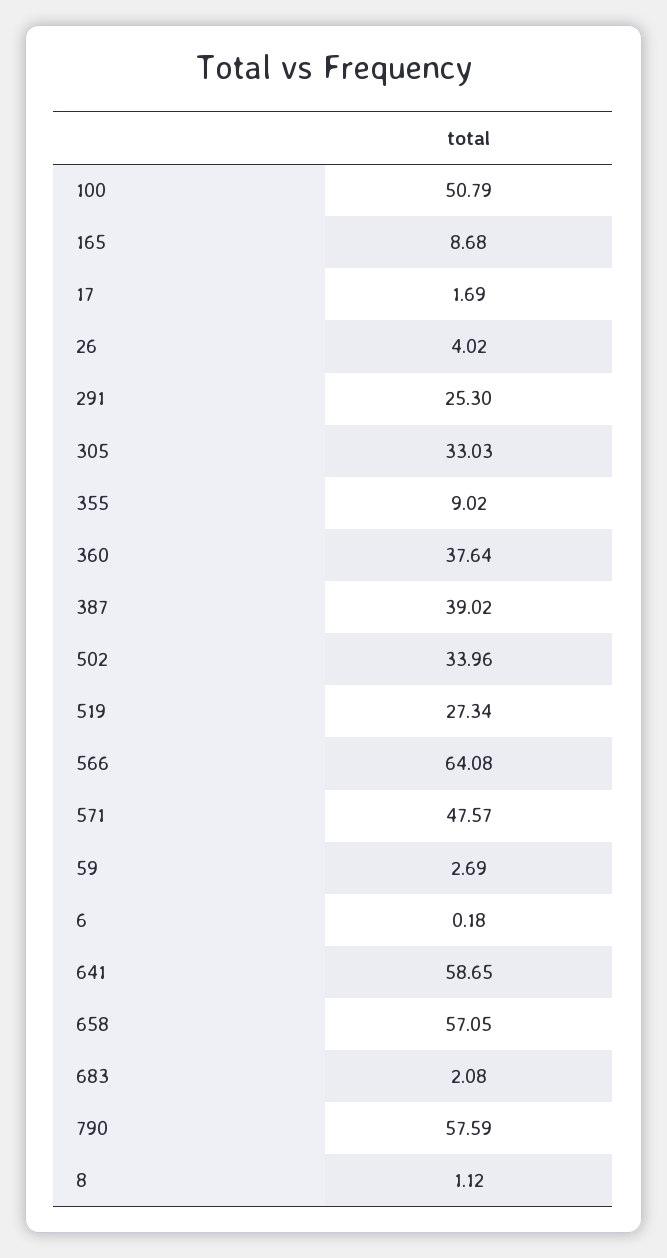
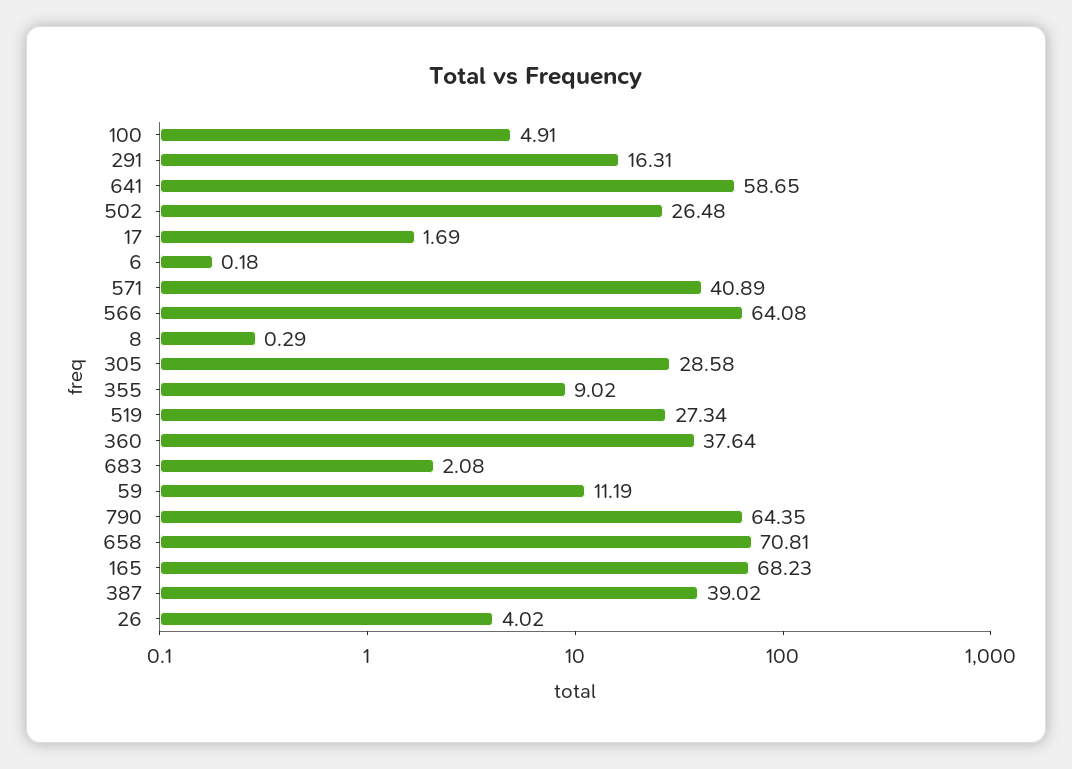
  {
-   "100": 50.79,
+   "100": 4.91,
-   "165": 8.68,
+   "165": 68.23,
    "17": 1.69,
    "26": 4.02,
-   "291": 25.3,
+   "291": 16.31,
-   "305": 33.03,
+   "305": 28.58,
    "355": 9.02,
    "360": 37.64,
    "387": 39.02,
-   "502": 33.96,
+   "502": 26.48,
    "519": 27.34,
    "566": 64.08,
-   "571": 47.57,
+   "571": 40.89,
-   "59": 2.69,
+   "59": 11.19,
    "6": 0.18,
    "641": 58.65,
-   "658": 57.05,
+   "658": 70.81,
    "683": 2.08,
-   "790": 57.59,
+   "790": 64.35,
-   "8": 1.12
+   "8": 0.29
  }

